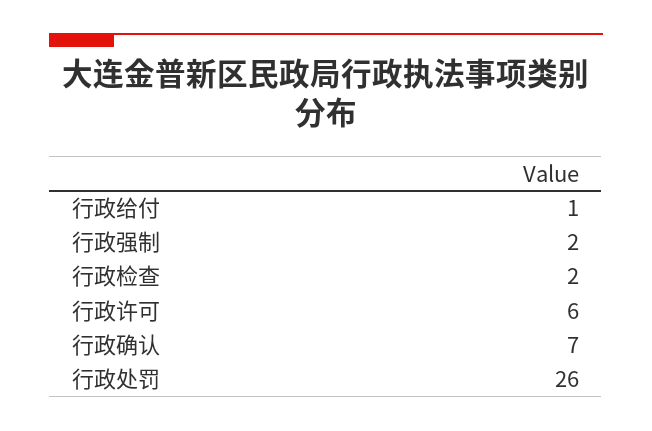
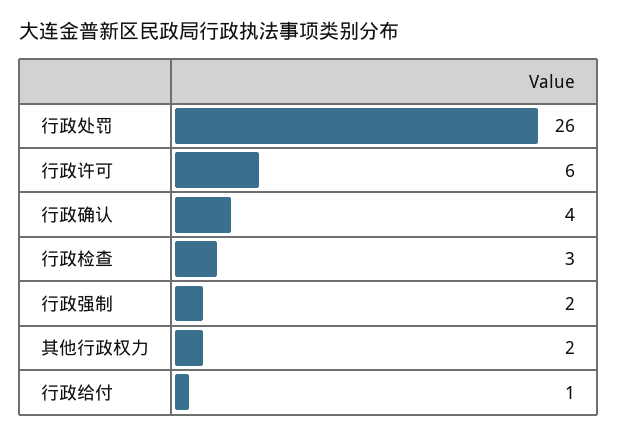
  {
    "行政给付": 1,
    "行政强制": 2,
-   "行政检查": 2,
+   "行政检查": 3,
    "行政许可": 6,
-   "行政确认": 7,
+   "行政确认": 4,
-   "行政处罚": 26
+   "行政处罚": 26,
+   "其他行政权力": 2
  }

